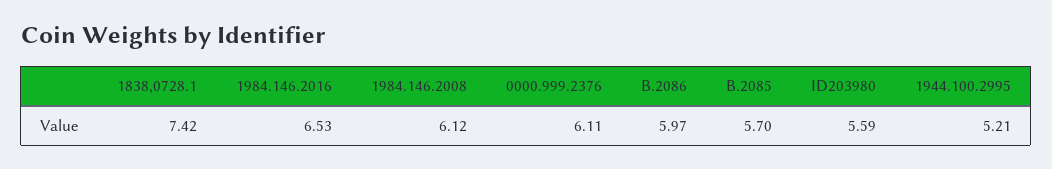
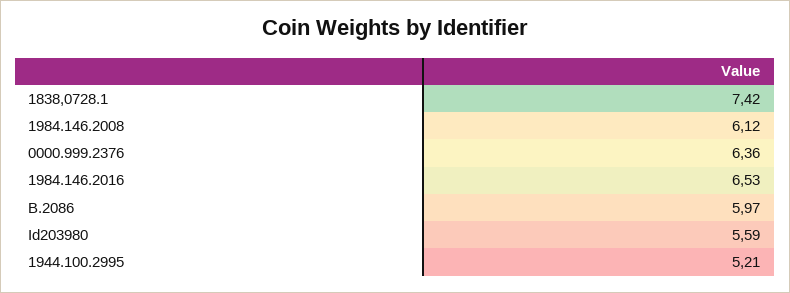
  {
    "1838,0728.1": 7.42,
    "1984.146.2016": 6.53,
    "1984.146.2008": 6.12,
-   "0000.999.2376": 6.11,
+   "0000.999.2376": 6.36,
    "B.2086": 5.97,
-   "B.2085": 5.7,
    "ID203980": 5.59,
    "1944.100.2995": 5.21
  }

